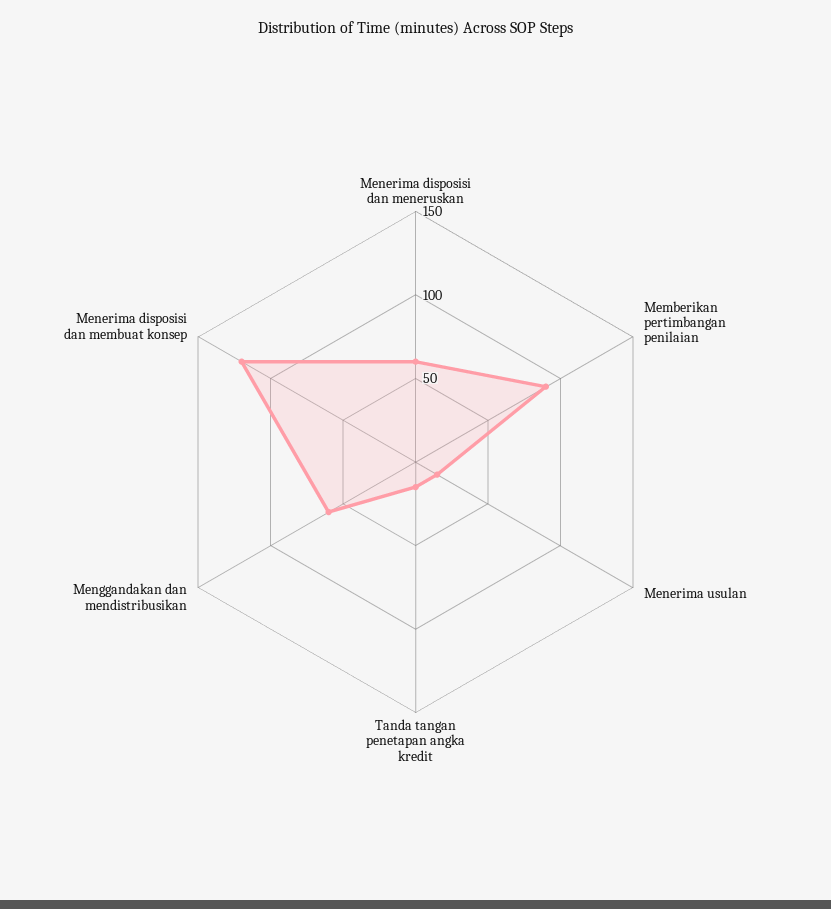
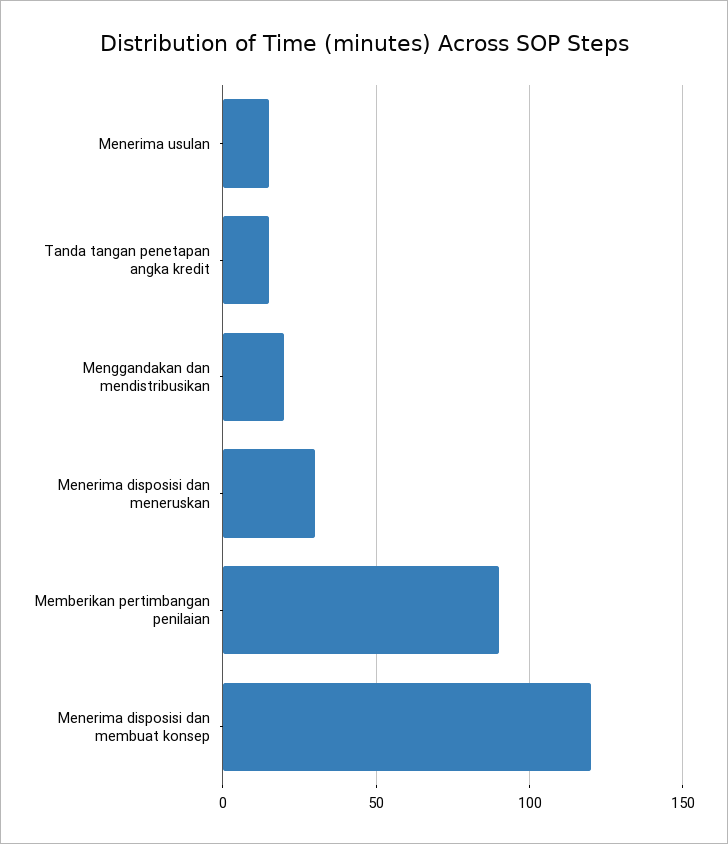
  {
-   "Menerima disposisi dan meneruskan": 60,
+   "Menerima disposisi dan meneruskan": 30,
    "Memberikan pertimbangan penilaian": 90,
    "Menerima usulan": 15,
    "Tanda tangan penetapan angka kredit": 15,
-   "Menggandakan dan mendistribusikan": 60,
+   "Menggandakan dan mendistribusikan": 20,
    "Menerima disposisi dan membuat konsep": 120
  }

